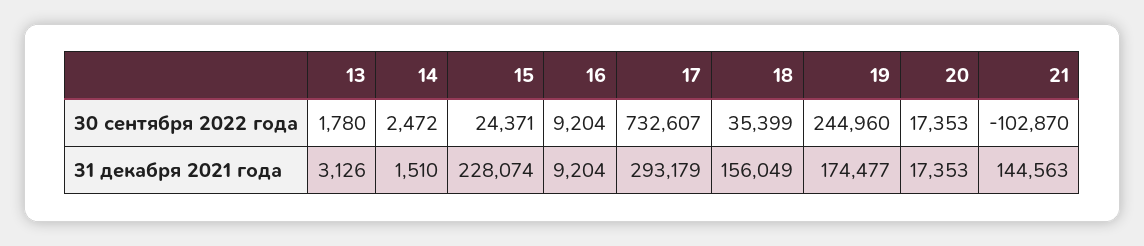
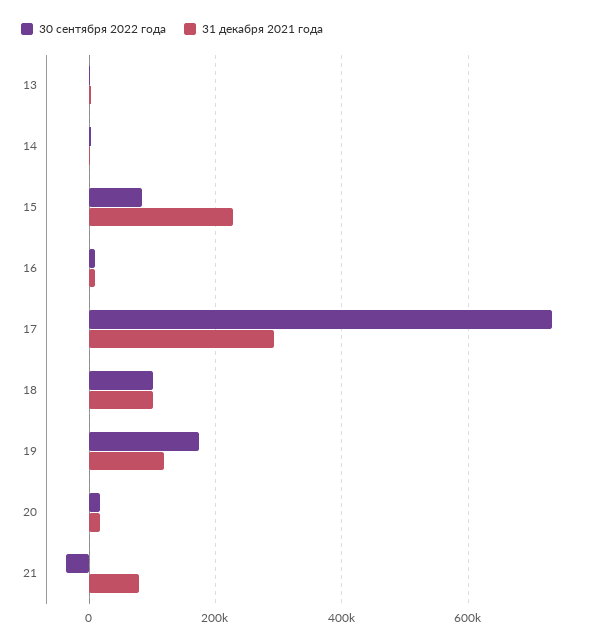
  {
    "30 сентября 2022 года": {
      "13": 1780,
      "14": 2472,
-     "15": 24371,
+     "15": 80000,
      "16": 9204,
      "17": 732607,
-     "18": 35399,
+     "18": 100000,
-     "19": 244960,
+     "19": 180000,
      "20": 17353,
-     "21": -102870
+     "21": -40000
    },
    "31 декабря 2021 года": {
      "13": 3126,
      "14": 1510,
      "15": 228074,
      "16": 9204,
      "17": 293179,
-     "18": 156049,
+     "18": 100000,
-     "19": 174477,
+     "19": 120000,
      "20": 17353,
-     "21": 144563
+     "21": 80000
    }
  }

